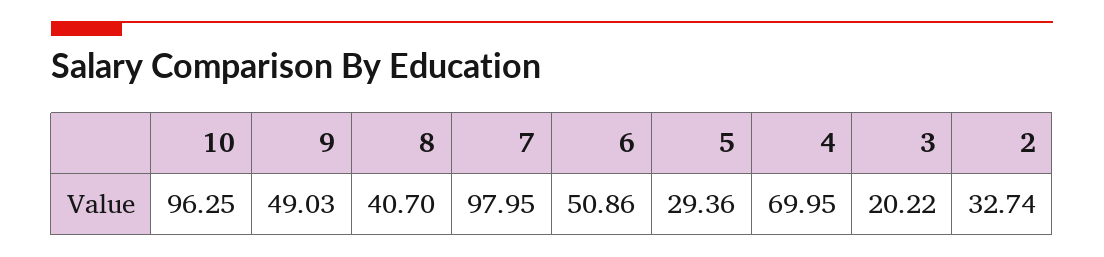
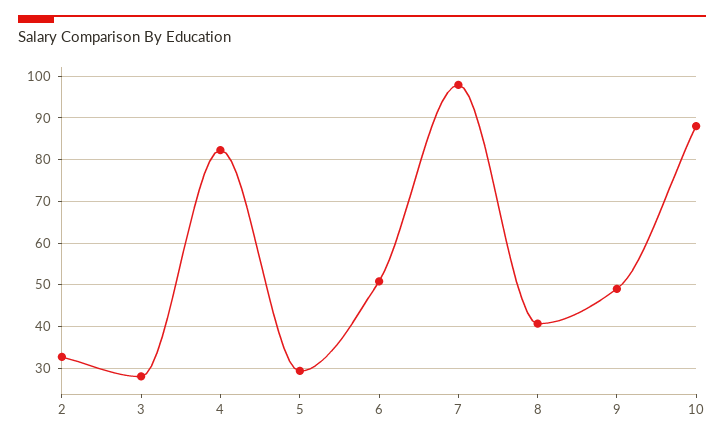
  {
-   "10": 96.25,
+   "10": 88,
    "9": 49.03,
    "8": 40.7,
    "7": 97.95,
    "6": 50.86,
    "5": 29.36,
-   "4": 69.95,
+   "4": 82,
-   "3": 20.22,
+   "3": 28,
    "2": 32.74
  }

